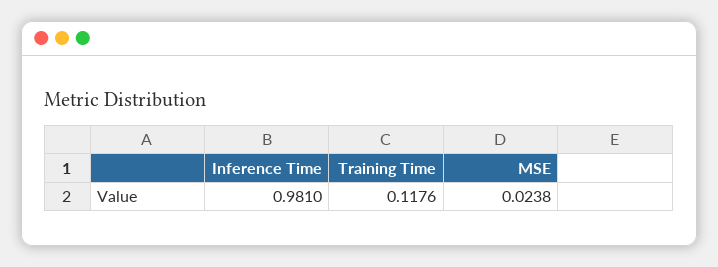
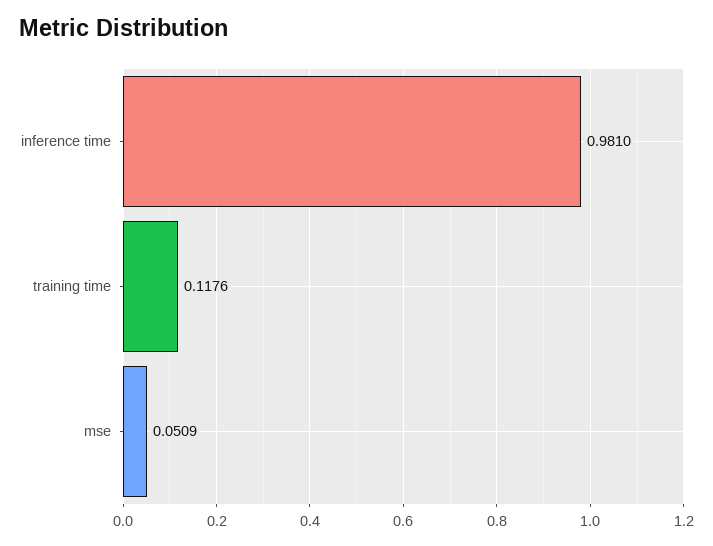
  {
    "Inference Time": 0.981,
    "Training Time": 0.1176,
-   "MSE": 0.0238
+   "MSE": 0.0509
  }

